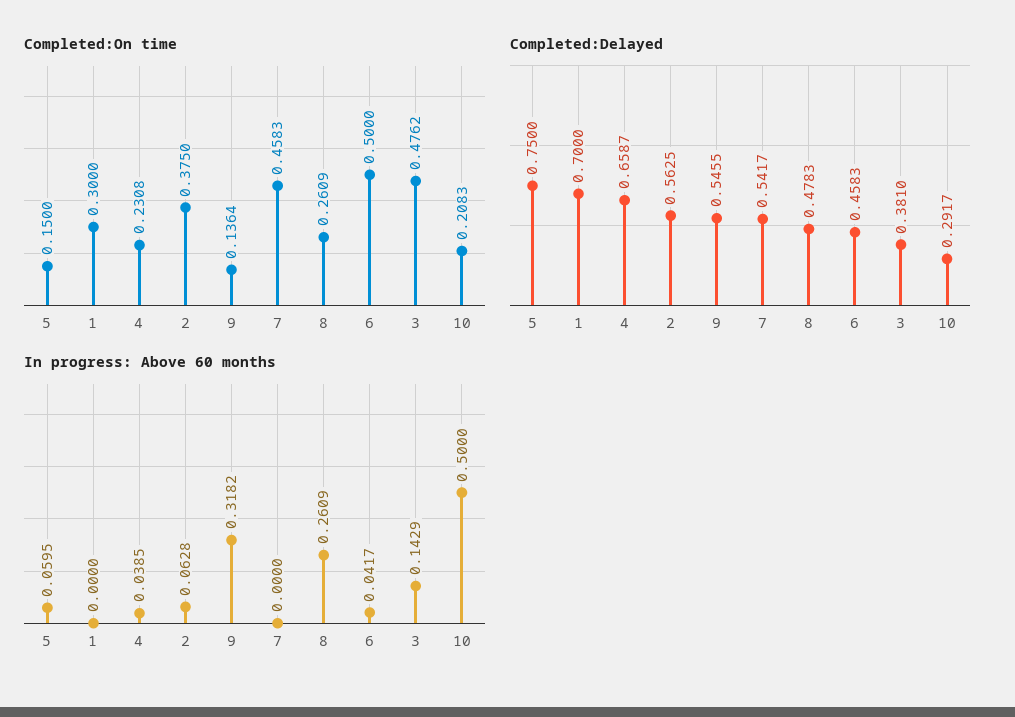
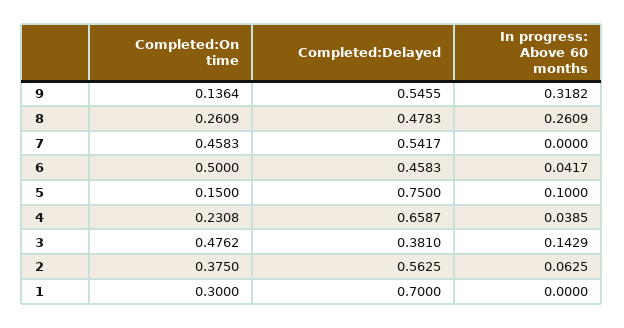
  {
    "Completed:On time": {
      "5": 0.15,
      "1": 0.3,
      "4": 0.2308,
      "2": 0.375,
      "9": 0.1364,
      "7": 0.4583,
      "8": 0.2609,
      "6": 0.5,
-     "3": 0.4762,
+     "3": 0.4762
-     "10": 0.2083
    },
    "Completed:Delayed": {
      "5": 0.75,
      "1": 0.7,
      "4": 0.6587,
      "2": 0.5625,
      "9": 0.5455,
      "7": 0.5417,
      "8": 0.4783,
      "6": 0.4583,
-     "3": 0.381,
+     "3": 0.381
-     "10": 0.2917
    },
    "In progress: Above 60 months": {
-     "5": 0.0595,
+     "5": 0.1,
      "1": 0,
      "4": 0.0385,
-     "2": 0.0628,
+     "2": 0.0625,
      "9": 0.3182,
      "7": 0,
      "8": 0.2609,
      "6": 0.0417,
-     "3": 0.1429,
+     "3": 0.1429
-     "10": 0.5
    }
  }

